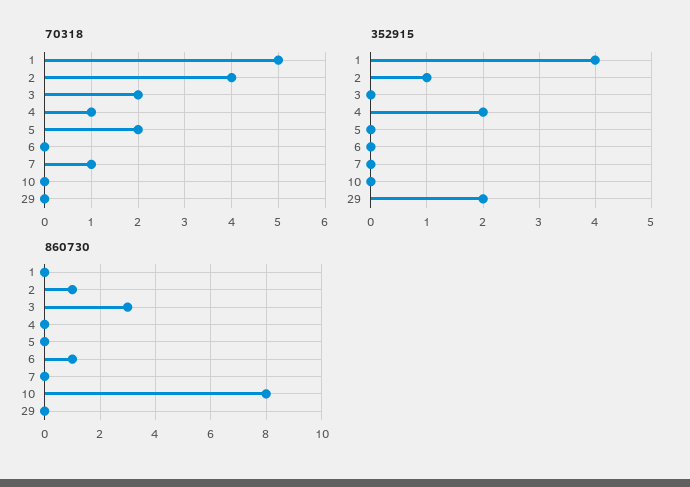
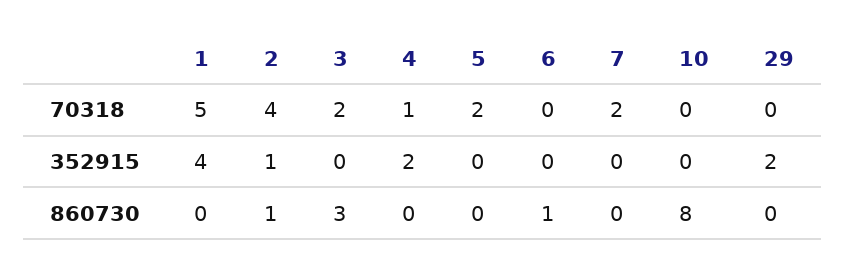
  {
    "70318": {
      "1": 5,
      "2": 4,
      "3": 2,
      "4": 1,
      "5": 2,
      "6": 0,
-     "7": 1,
+     "7": 2,
      "10": 0,
      "29": 0
    },
    "352915": {
      "1": 4,
      "2": 1,
      "3": 0,
      "4": 2,
      "5": 0,
      "6": 0,
      "7": 0,
      "10": 0,
      "29": 2
    },
    "860730": {
      "1": 0,
      "2": 1,
      "3": 3,
      "4": 0,
      "5": 0,
      "6": 1,
      "7": 0,
      "10": 8,
      "29": 0
    }
  }

